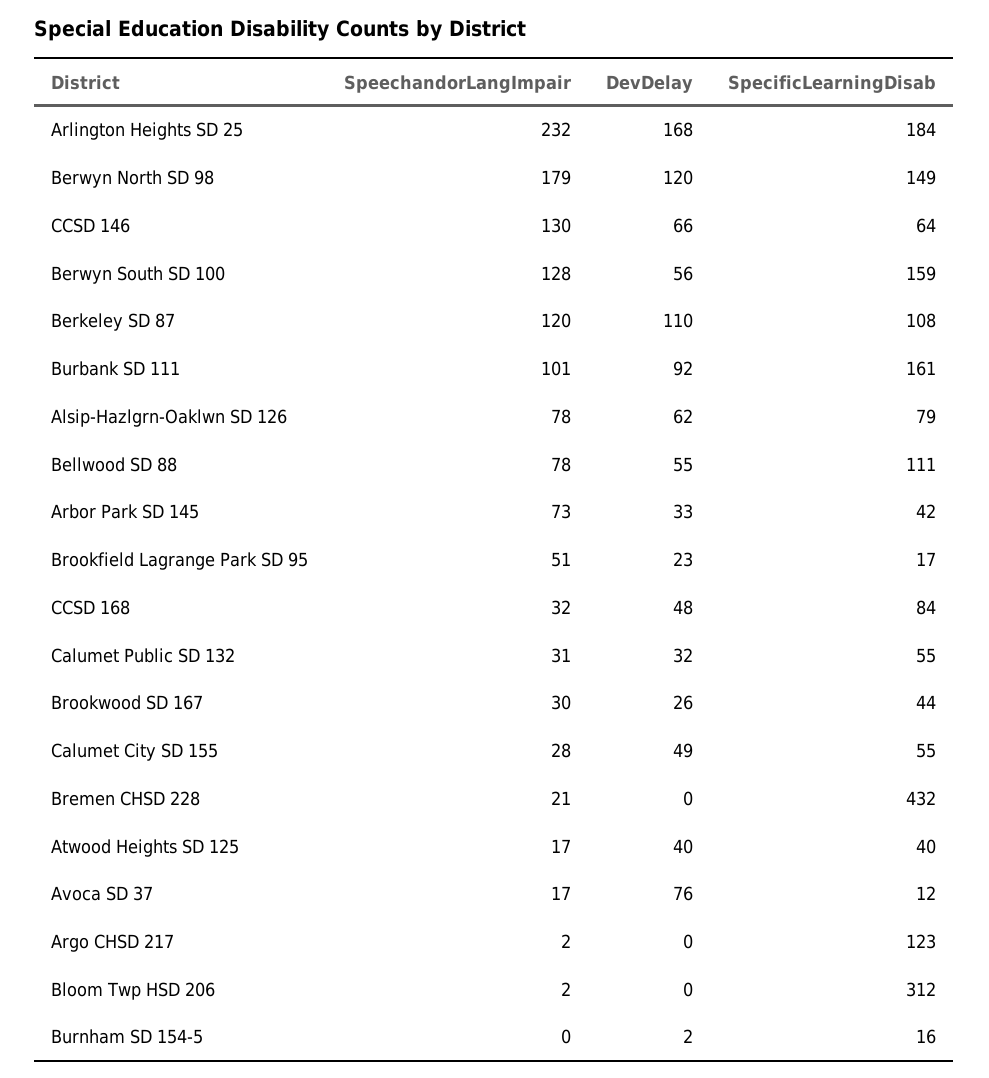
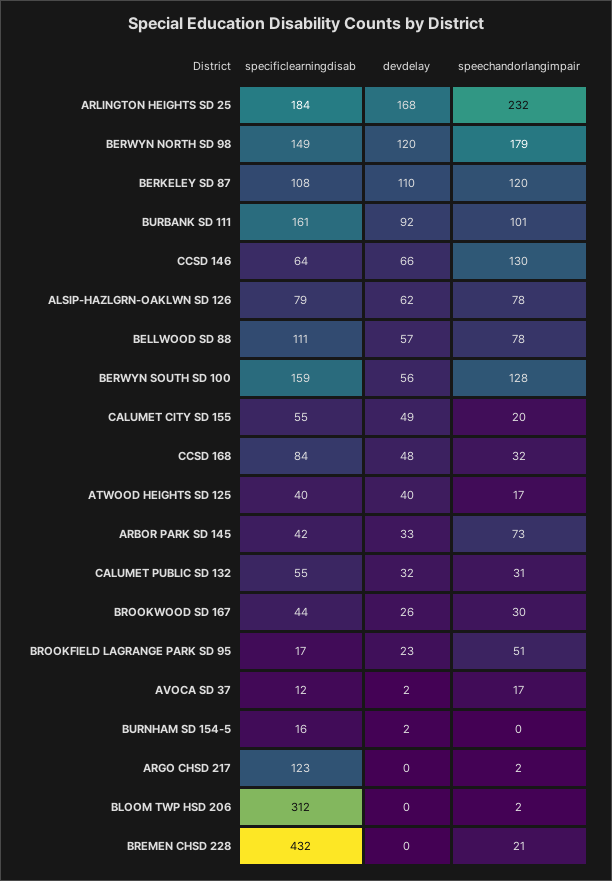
  {
    "SpeechandorLangImpair": {
      "Arlington Heights SD 25": 232,
      "Berwyn North SD 98": 179,
      "CCSD 146": 130,
      "Berwyn South SD 100": 128,
      "Berkeley SD 87": 120,
      "Burbank SD 111": 101,
      "Alsip-Hazlgrn-Oaklwn SD 126": 78,
      "Bellwood SD 88": 78,
      "Arbor Park SD 145": 73,
      "Brookfield Lagrange Park SD 95": 51,
      "CCSD 168": 32,
      "Calumet Public SD 132": 31,
      "Brookwood SD 167": 30,
-     "Calumet City SD 155": 28,
+     "Calumet City SD 155": 20,
      "Bremen CHSD 228": 21,
      "Atwood Heights SD 125": 17,
      "Avoca SD 37": 17,
      "Argo CHSD 217": 2,
      "Bloom Twp HSD 206": 2,
      "Burnham SD 154-5": 0
    },
    "DevDelay": {
      "Arlington Heights SD 25": 168,
      "Berwyn North SD 98": 120,
      "CCSD 146": 66,
      "Berwyn South SD 100": 56,
      "Berkeley SD 87": 110,
      "Burbank SD 111": 92,
      "Alsip-Hazlgrn-Oaklwn SD 126": 62,
-     "Bellwood SD 88": 55,
+     "Bellwood SD 88": 57,
      "Arbor Park SD 145": 33,
      "Brookfield Lagrange Park SD 95": 23,
      "CCSD 168": 48,
      "Calumet Public SD 132": 32,
      "Brookwood SD 167": 26,
      "Calumet City SD 155": 49,
      "Bremen CHSD 228": 0,
      "Atwood Heights SD 125": 40,
-     "Avoca SD 37": 76,
+     "Avoca SD 37": 2,
      "Argo CHSD 217": 0,
      "Bloom Twp HSD 206": 0,
      "Burnham SD 154-5": 2
    },
    "SpecificLearningDisab": {
      "Arlington Heights SD 25": 184,
      "Berwyn North SD 98": 149,
      "CCSD 146": 64,
      "Berwyn South SD 100": 159,
      "Berkeley SD 87": 108,
      "Burbank SD 111": 161,
      "Alsip-Hazlgrn-Oaklwn SD 126": 79,
      "Bellwood SD 88": 111,
      "Arbor Park SD 145": 42,
      "Brookfield Lagrange Park SD 95": 17,
      "CCSD 168": 84,
      "Calumet Public SD 132": 55,
      "Brookwood SD 167": 44,
      "Calumet City SD 155": 55,
      "Bremen CHSD 228": 432,
      "Atwood Heights SD 125": 40,
      "Avoca SD 37": 12,
      "Argo CHSD 217": 123,
      "Bloom Twp HSD 206": 312,
      "Burnham SD 154-5": 16
    }
  }

